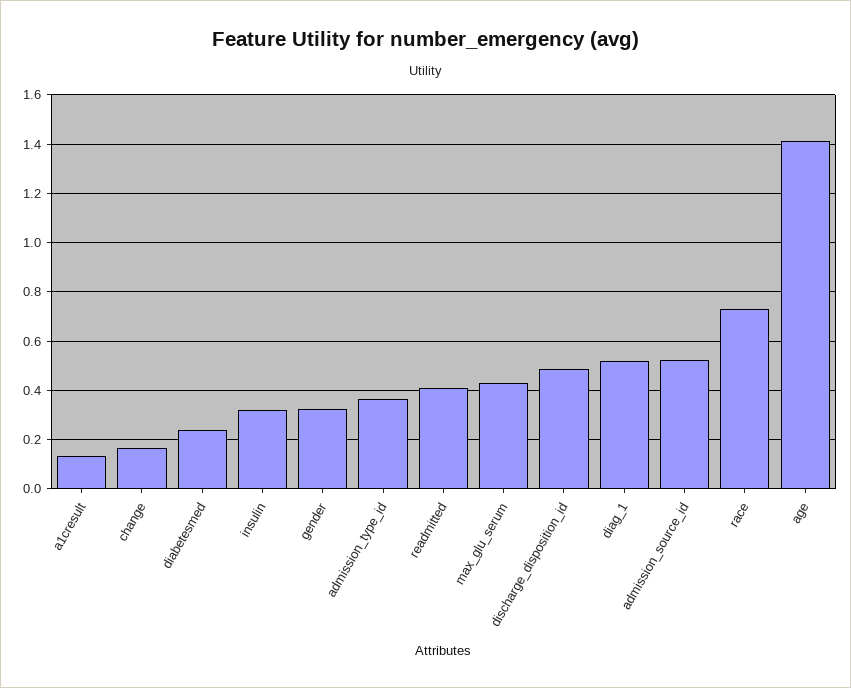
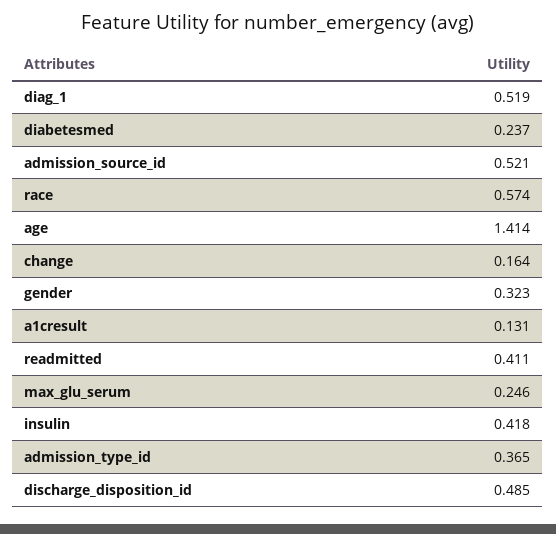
  {
    "a1cresult": 0.131,
    "change": 0.164,
    "diabetesmed": 0.237,
-   "insulin": 0.325,
+   "insulin": 0.418,
    "gender": 0.323,
    "admission_type_id": 0.365,
    "readmitted": 0.411,
-   "max_glu_serum": 0.425,
+   "max_glu_serum": 0.246,
    "discharge_disposition_id": 0.485,
    "diag_1": 0.519,
    "admission_source_id": 0.521,
-   "race": 0.725,
+   "race": 0.574,
    "age": 1.414
  }

